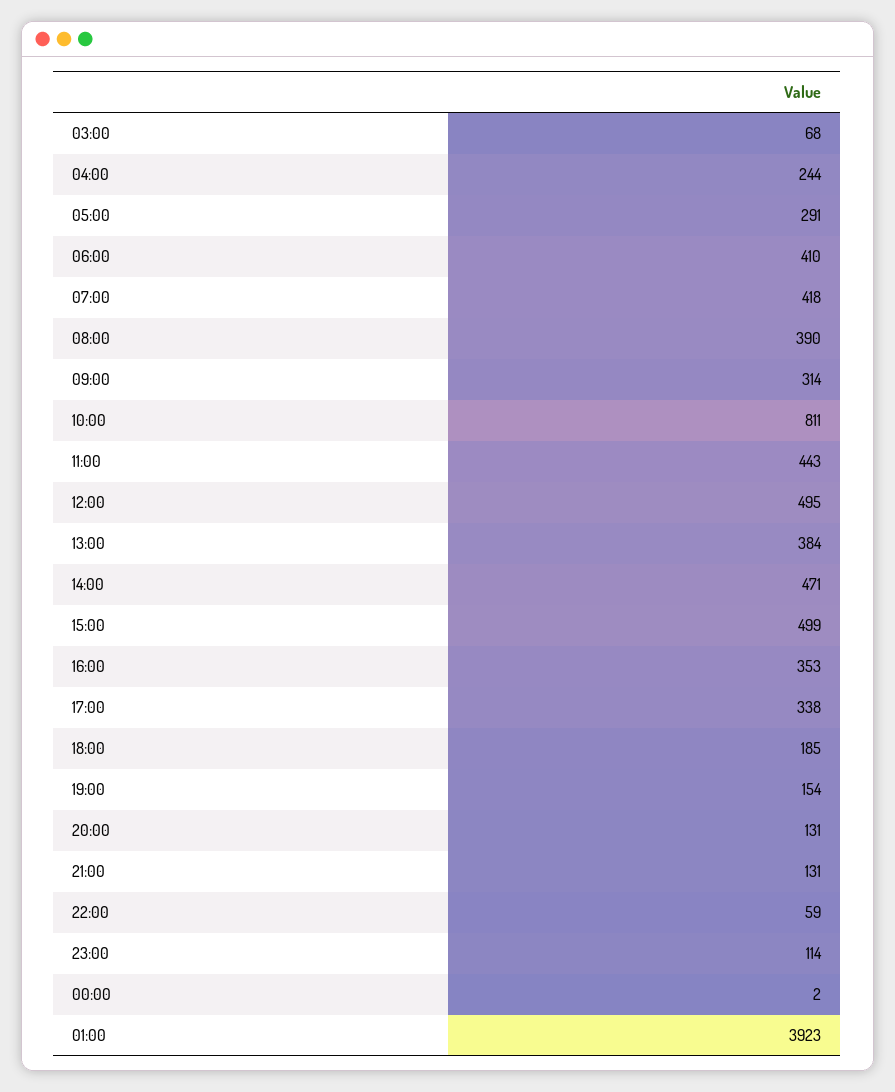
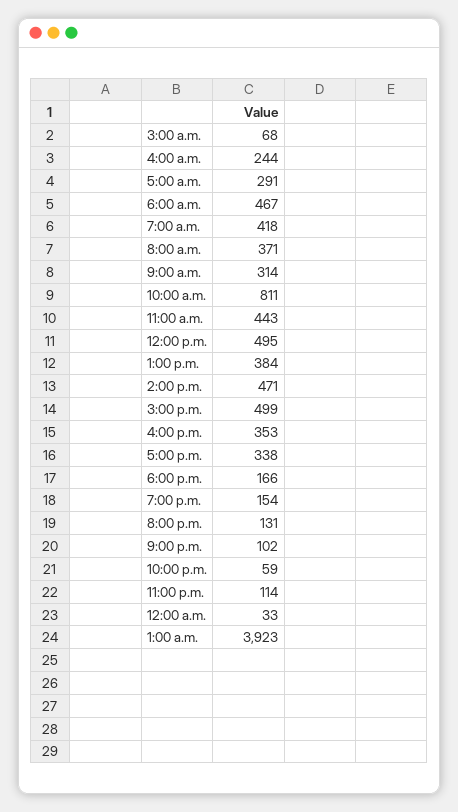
  {
    "03:00": 68,
    "04:00": 244,
    "05:00": 291,
-   "06:00": 410,
+   "06:00": 467,
    "07:00": 418,
-   "08:00": 390,
+   "08:00": 371,
    "09:00": 314,
    "10:00": 811,
    "11:00": 443,
    "12:00": 495,
    "13:00": 384,
    "14:00": 471,
    "15:00": 499,
    "16:00": 353,
    "17:00": 338,
-   "18:00": 185,
+   "18:00": 166,
    "19:00": 154,
    "20:00": 131,
-   "21:00": 131,
+   "21:00": 102,
    "22:00": 59,
    "23:00": 114,
-   "00:00": 2,
+   "00:00": 33,
    "01:00": 3923
  }

